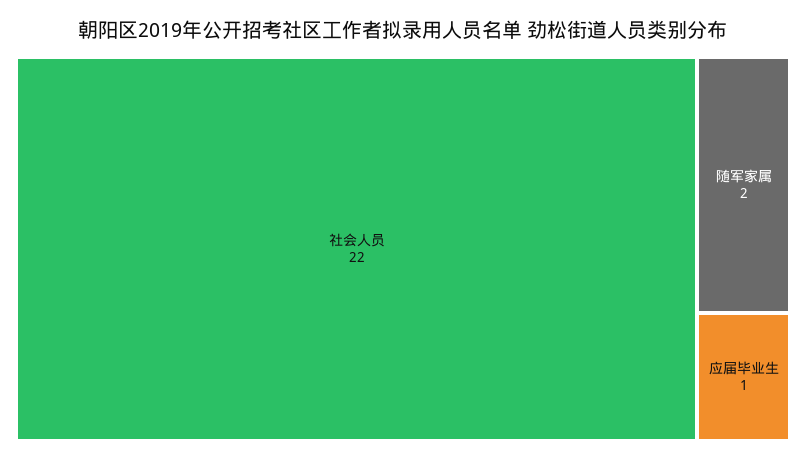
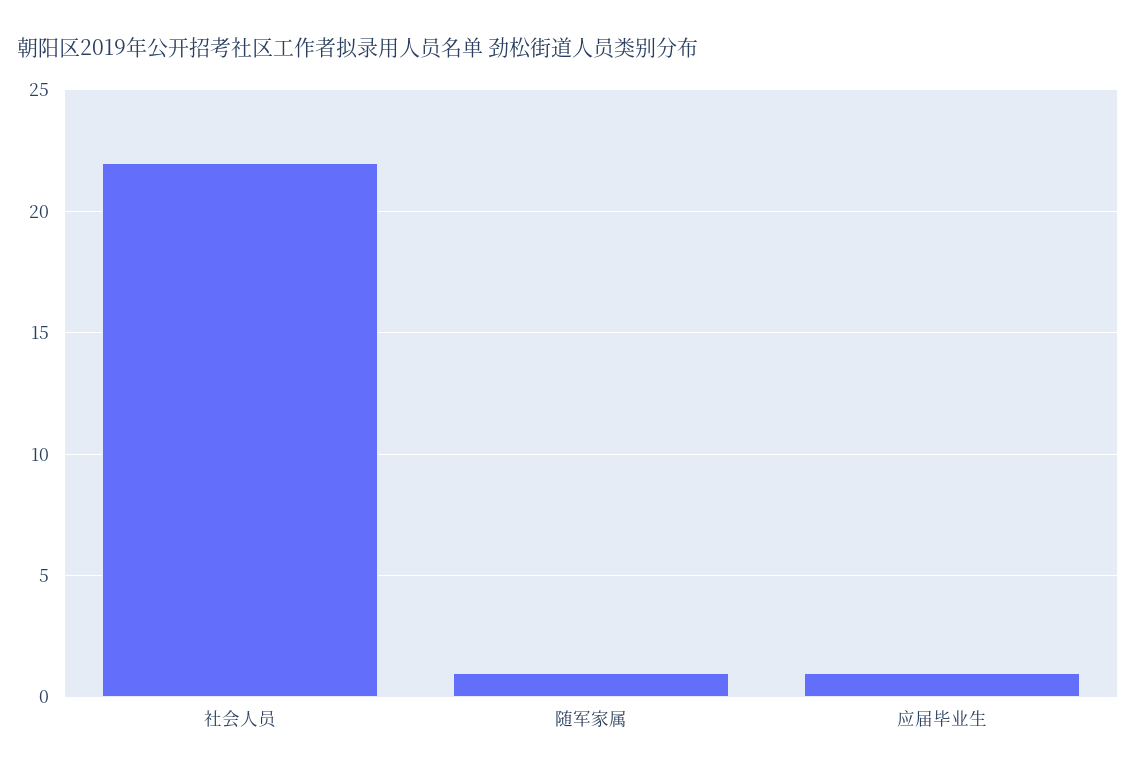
  {
    "社会人员": 22,
-   "随军家属": 2,
+   "随军家属": 1,
    "应届毕业生": 1
  }

